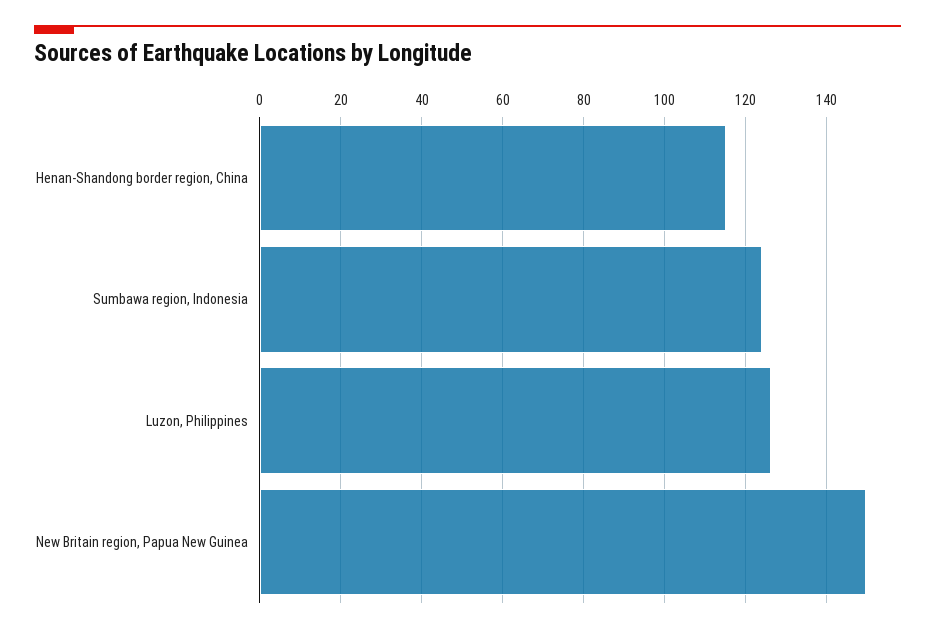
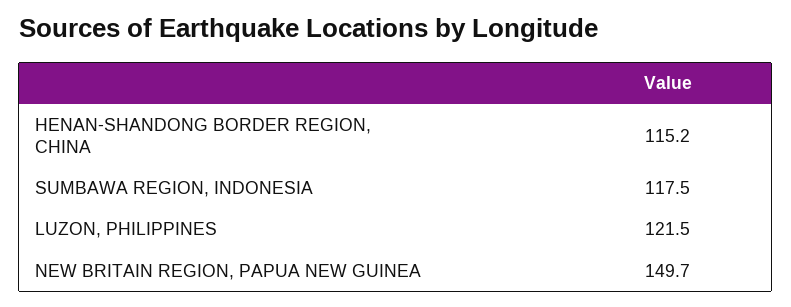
  {
    "Henan-Shandong border region, China": 115.2,
-   "Sumbawa region, Indonesia": 124,
+   "Sumbawa region, Indonesia": 117.5,
-   "Luzon, Philippines": 126,
+   "Luzon, Philippines": 121.5,
    "New Britain region, Papua New Guinea": 149.7
  }

